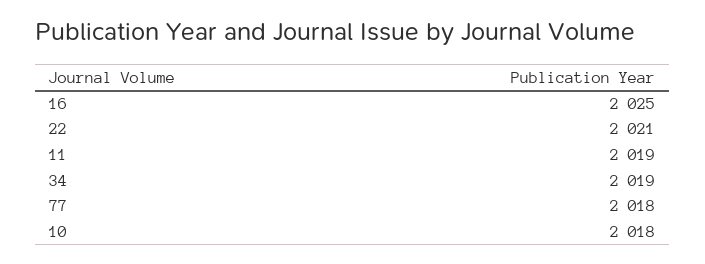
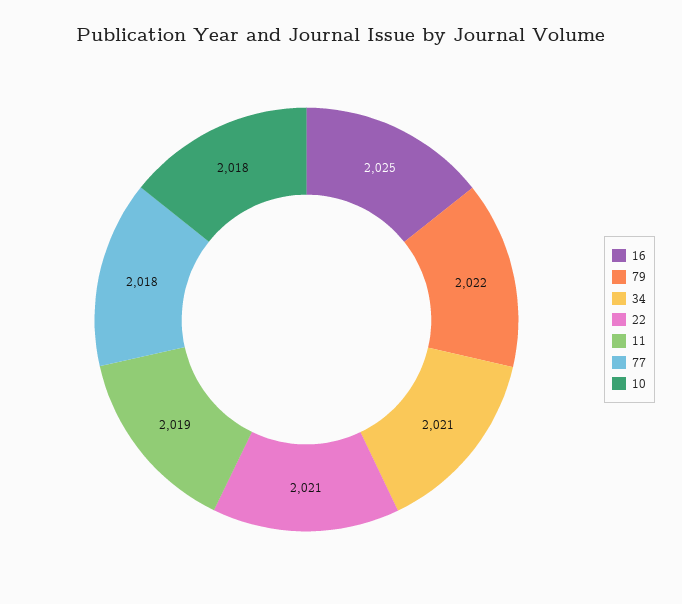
  {
    "16": 2025,
    "22": 2021,
    "11": 2019,
-   "34": 2019,
+   "34": 2021,
    "77": 2018,
-   "10": 2018
+   "10": 2018,
+   "79": 2022
  }

